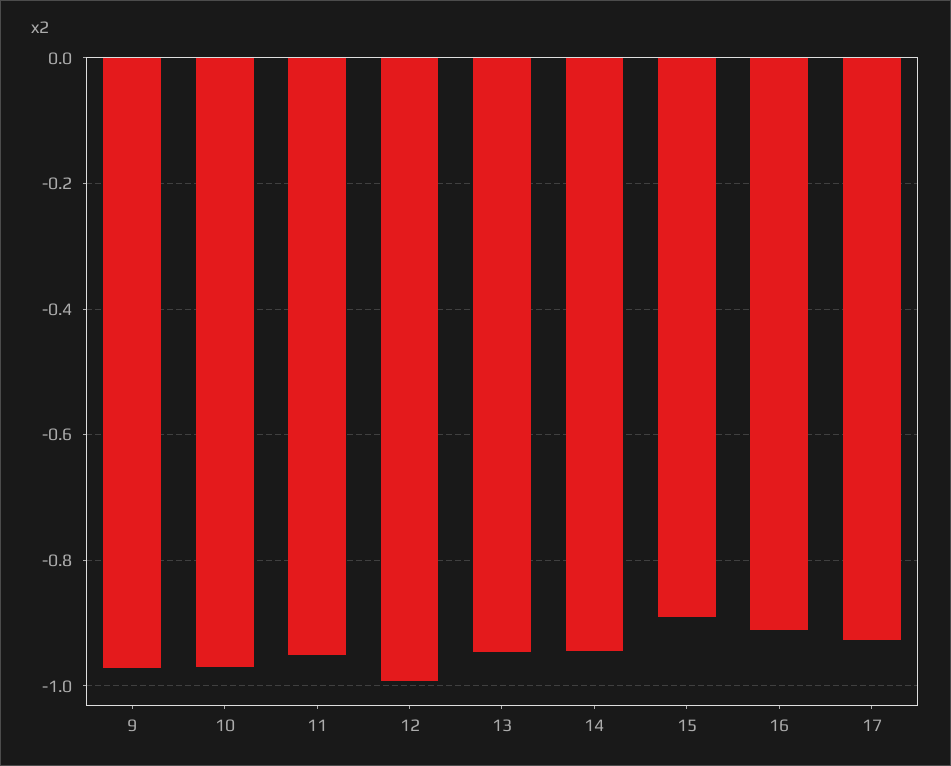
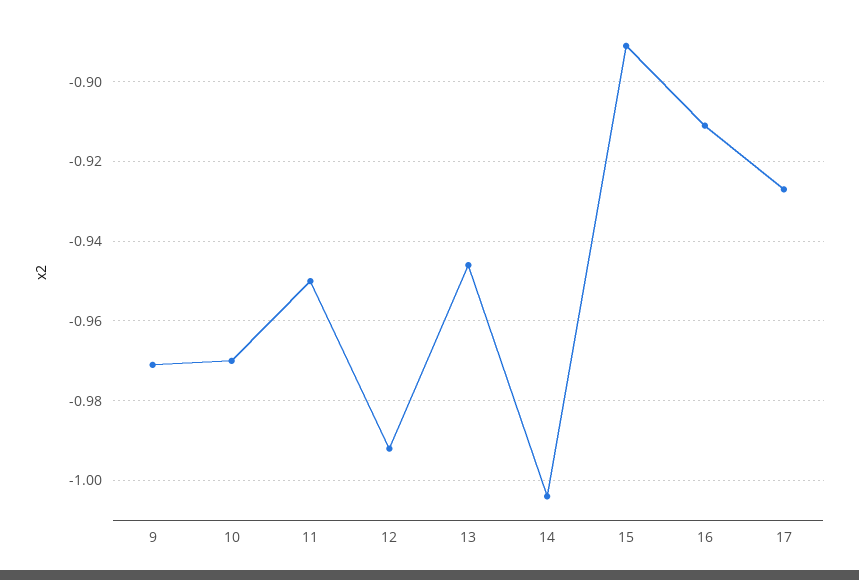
  {
    "9": -0.97,
    "10": -0.97,
    "11": -0.95,
    "12": -0.99,
    "13": -0.945,
-   "14": -0.94,
+   "14": -1.005,
    "15": -0.89,
    "16": -0.91,
    "17": -0.925
  }

